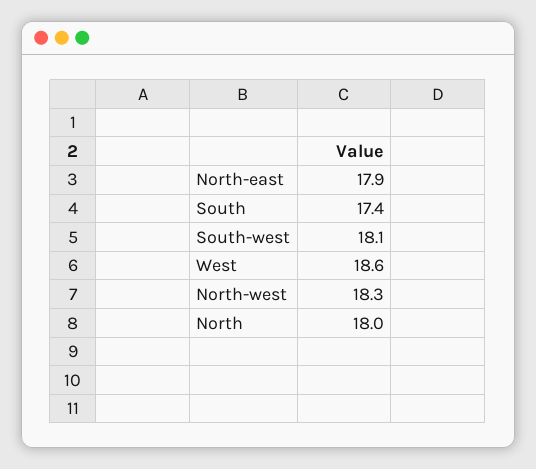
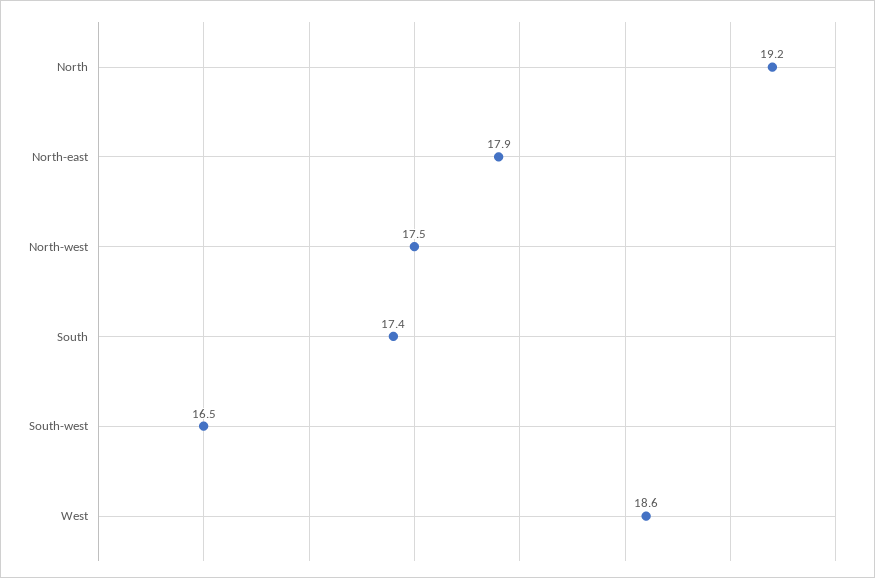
  {
    "North-east": 17.9,
    "South": 17.4,
-   "South-west": 18.1,
+   "South-west": 16.5,
    "West": 18.6,
-   "North-west": 18.3,
+   "North-west": 17.5,
-   "North": 18
+   "North": 19.2
  }

